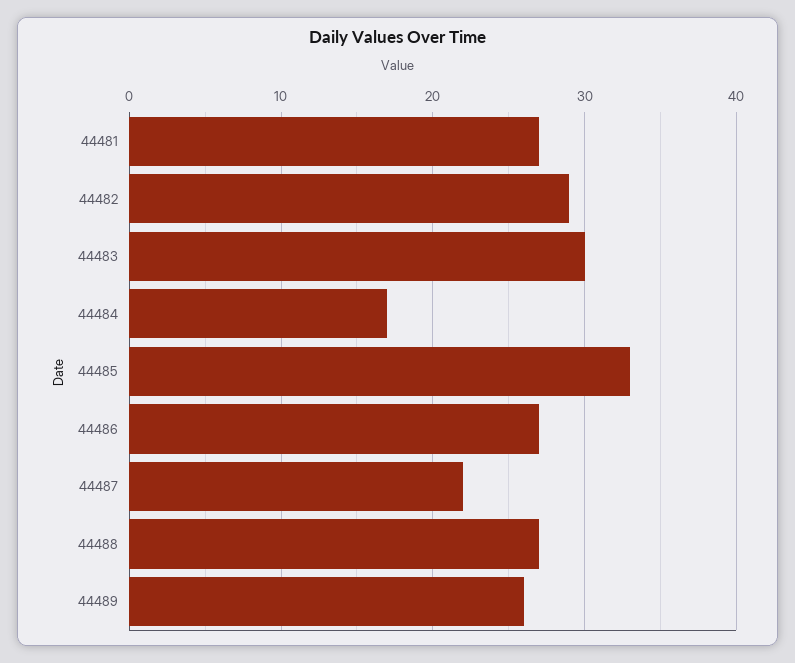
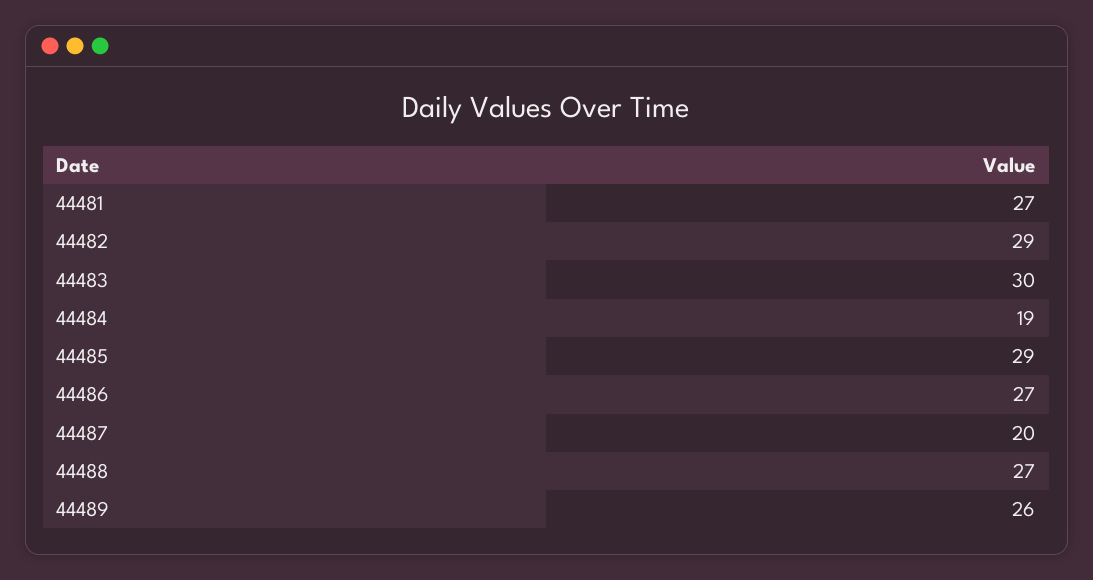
  {
    "44481": 27,
    "44482": 29,
    "44483": 30,
-   "44484": 17,
+   "44484": 19,
-   "44485": 33,
+   "44485": 29,
    "44486": 27,
-   "44487": 22,
+   "44487": 20,
    "44488": 27,
    "44489": 26
  }

